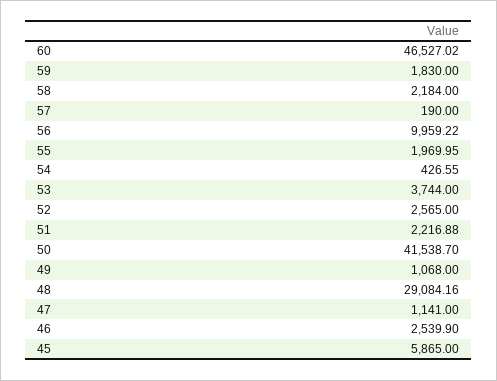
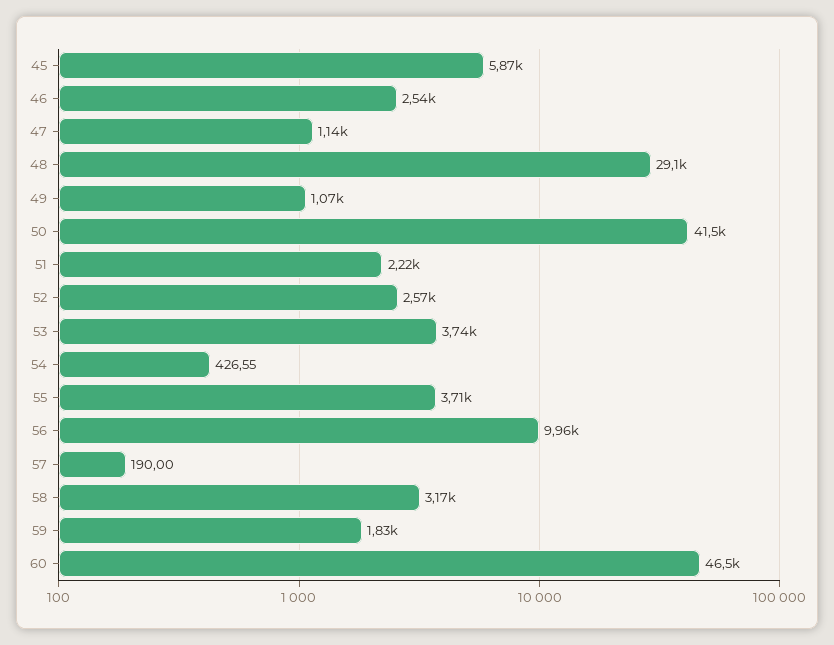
  {
    "60": 46527.02,
    "59": 1830,
-   "58": 2184,
+   "58": 3170,
    "57": 190,
    "56": 9959.22,
-   "55": 1969.95,
+   "55": 3710,
    "54": 426.55,
    "53": 3744,
    "52": 2565,
    "51": 2216.88,
    "50": 41538.7,
    "49": 1068,
    "48": 29084.16,
    "47": 1141,
    "46": 2539.9,
    "45": 5865
  }

